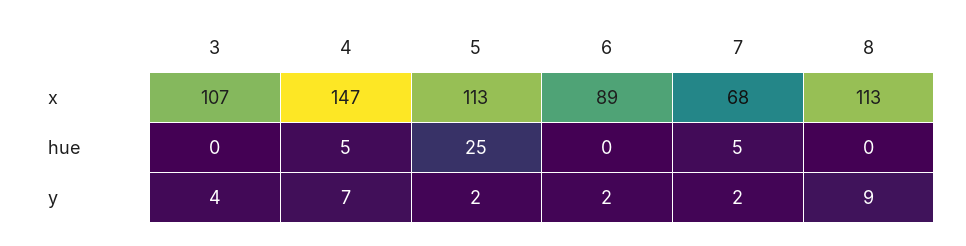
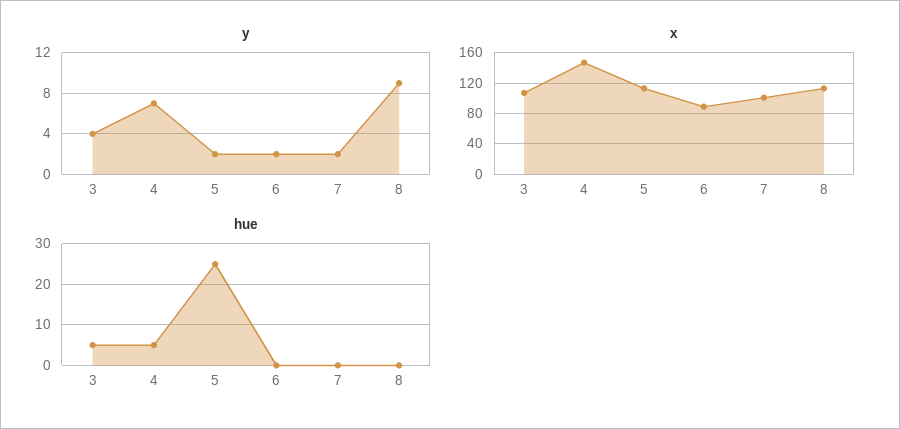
  {
    "x": {
      "3": 107,
      "4": 147,
      "5": 113,
      "6": 89,
-     "7": 68,
+     "7": 100,
      "8": 113
    },
    "hue": {
-     "3": 0,
+     "3": 5,
      "4": 5,
      "5": 25,
      "6": 0,
-     "7": 5,
+     "7": 0,
      "8": 0
    },
    "y": {
      "3": 4,
      "4": 7,
      "5": 2,
      "6": 2,
      "7": 2,
      "8": 9
    }
  }

